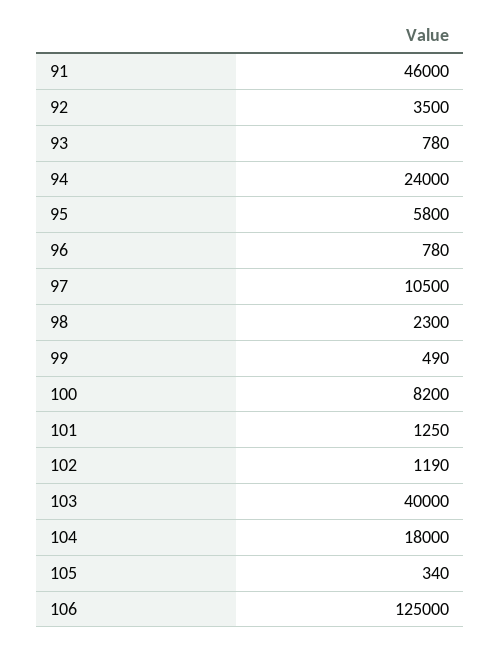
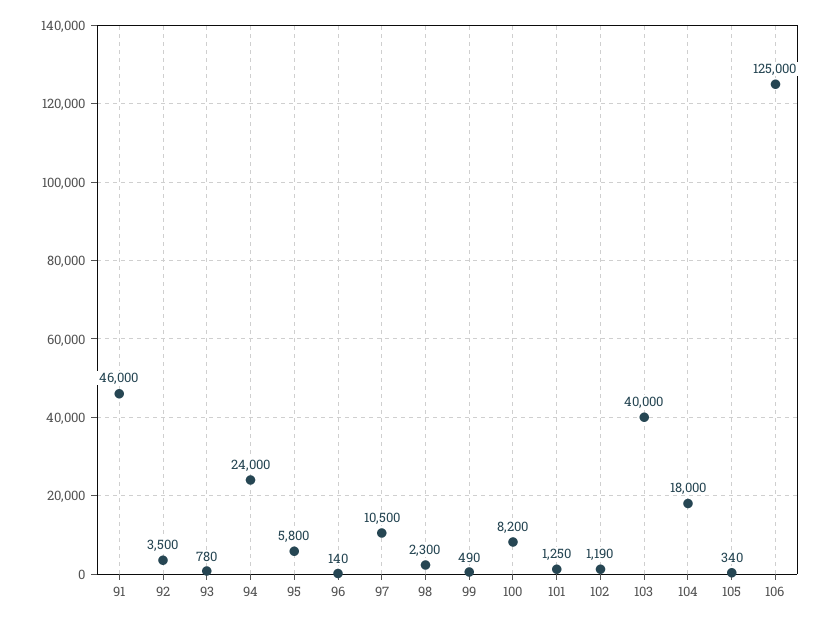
  {
    "91": 46000,
    "92": 3500,
    "93": 780,
    "94": 24000,
    "95": 5800,
-   "96": 780,
+   "96": 140,
    "97": 10500,
    "98": 2300,
    "99": 490,
    "100": 8200,
    "101": 1250,
    "102": 1190,
    "103": 40000,
    "104": 18000,
    "105": 340,
    "106": 125000
  }

